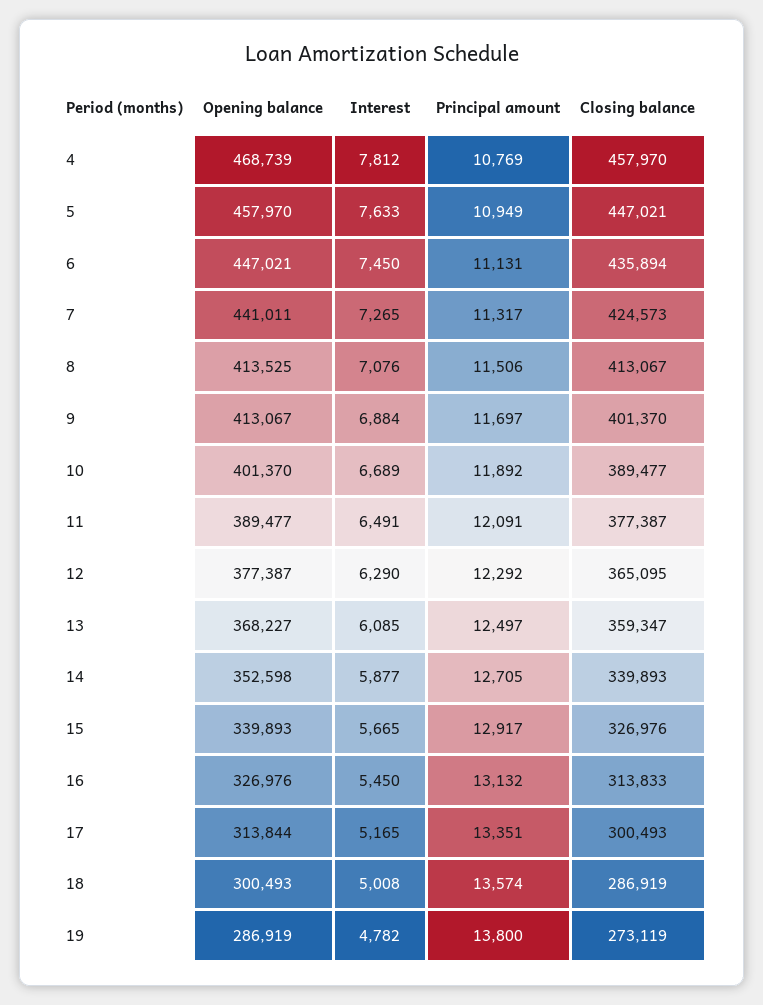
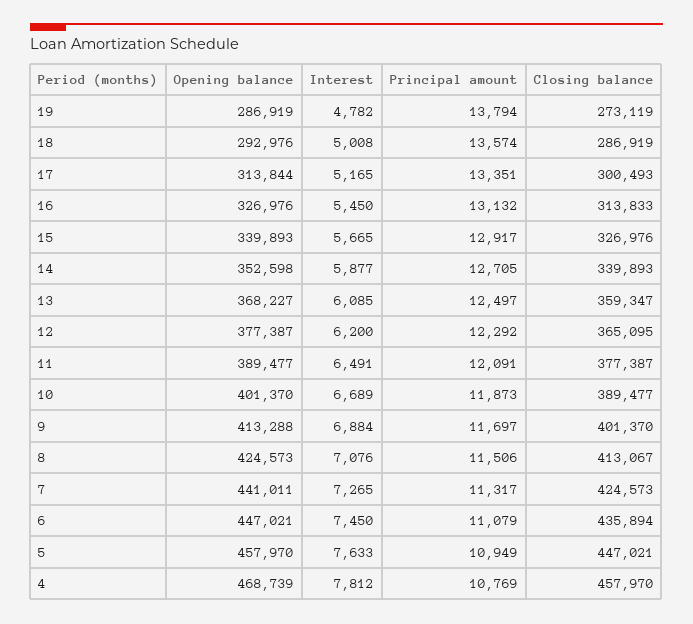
  {
    "Opening balance": {
      "4": 468739,
      "5": 457970,
      "6": 447021,
      "7": 441011,
-     "8": 413525,
+     "8": 424573,
-     "9": 413067,
+     "9": 413288,
      "10": 401370,
      "11": 389477,
      "12": 377387,
      "13": 368227,
      "14": 352598,
      "15": 339893,
      "16": 326976,
      "17": 313844,
-     "18": 300493,
+     "18": 292976,
      "19": 286919
    },
    "Interest": {
      "4": 7812,
      "5": 7633,
      "6": 7450,
      "7": 7265,
      "8": 7076,
      "9": 6884,
      "10": 6689,
      "11": 6491,
-     "12": 6290,
+     "12": 6200,
      "13": 6085,
      "14": 5877,
      "15": 5665,
      "16": 5450,
      "17": 5165,
      "18": 5008,
      "19": 4782
    },
    "Principal amount": {
      "4": 10769,
      "5": 10949,
-     "6": 11131,
+     "6": 11079,
      "7": 11317,
      "8": 11506,
      "9": 11697,
-     "10": 11892,
+     "10": 11873,
      "11": 12091,
      "12": 12292,
      "13": 12497,
      "14": 12705,
      "15": 12917,
      "16": 13132,
      "17": 13351,
      "18": 13574,
-     "19": 13800
+     "19": 13794
    },
    "Closing balance": {
      "4": 457970,
      "5": 447021,
      "6": 435894,
      "7": 424573,
      "8": 413067,
      "9": 401370,
      "10": 389477,
      "11": 377387,
      "12": 365095,
      "13": 359347,
      "14": 339893,
      "15": 326976,
      "16": 313833,
      "17": 300493,
      "18": 286919,
      "19": 273119
    }
  }

